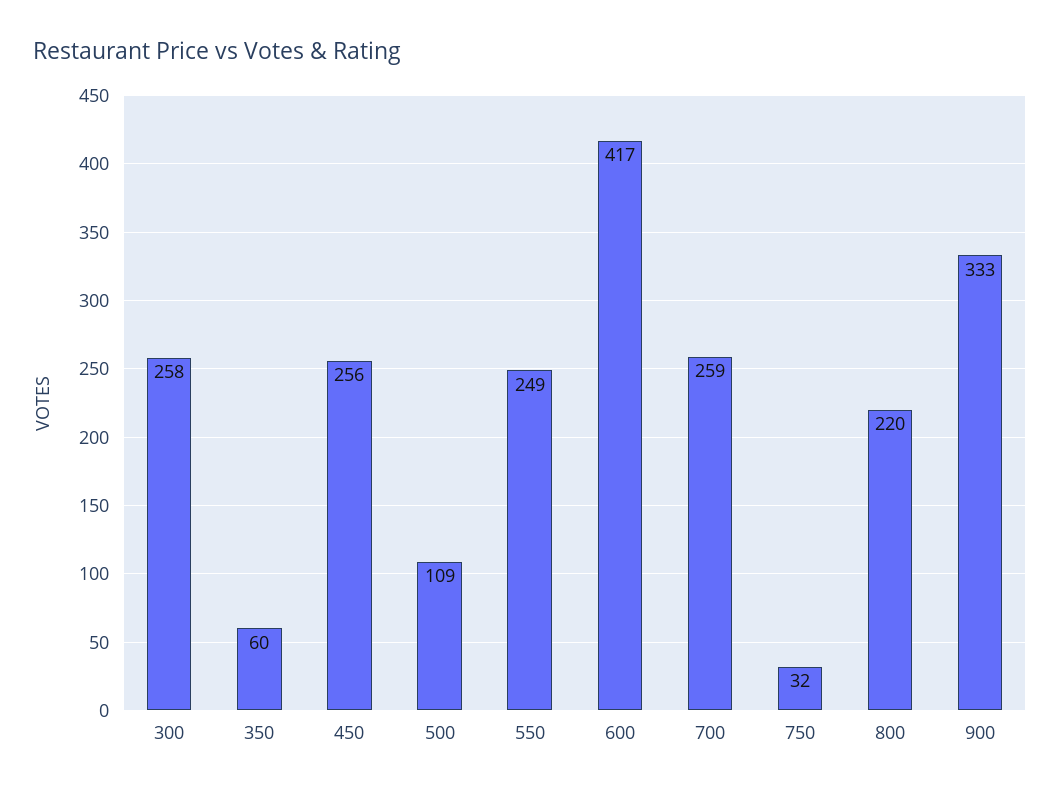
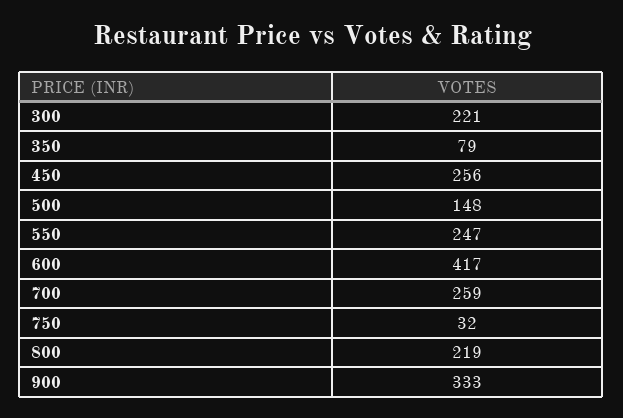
  {
-   "300": 258,
+   "300": 221,
-   "350": 60,
+   "350": 79,
    "450": 256,
-   "500": 109,
+   "500": 148,
-   "550": 249,
+   "550": 247,
    "600": 417,
    "700": 259,
    "750": 32,
-   "800": 220,
+   "800": 219,
    "900": 333
  }

